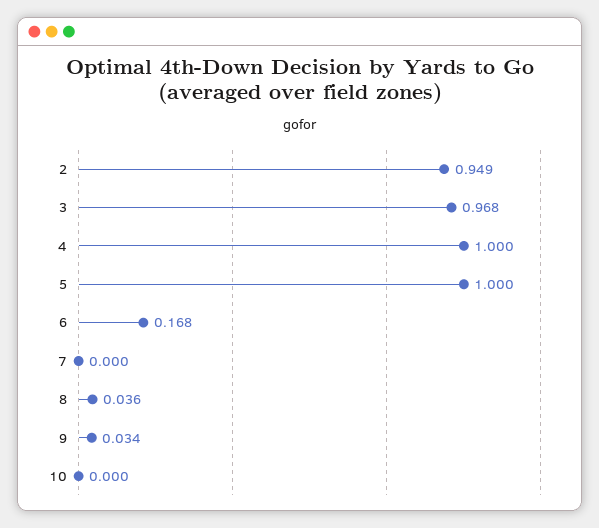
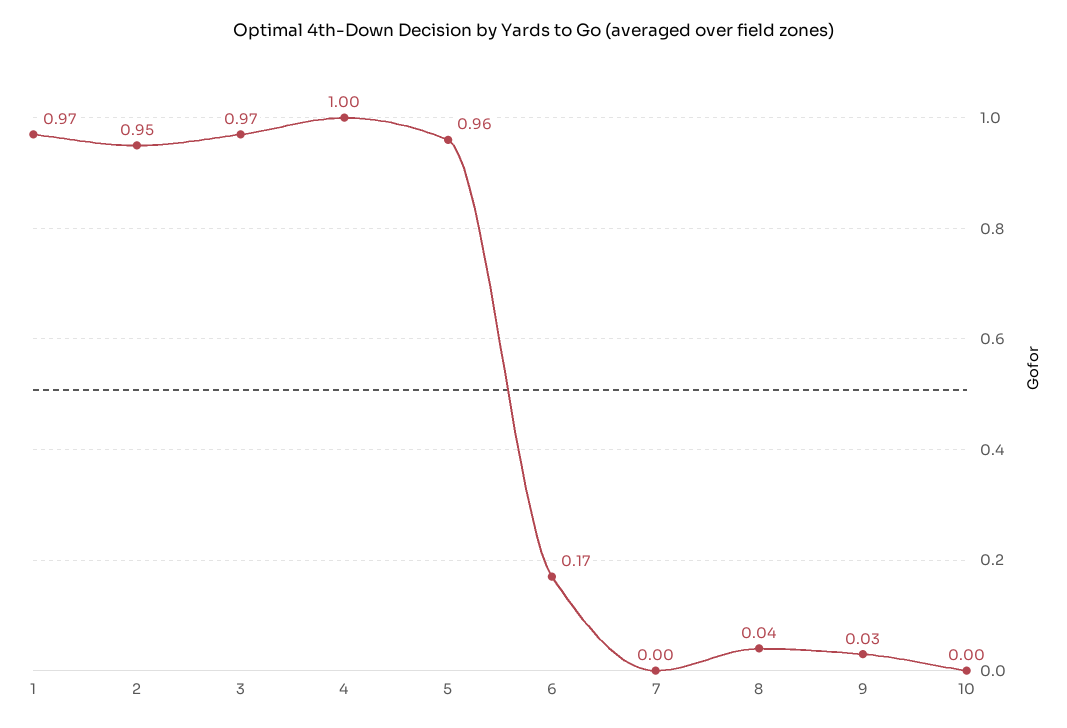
  {
    "2": 0.949,
    "3": 0.968,
    "4": 1,
-   "5": 1,
+   "5": 0.96,
    "6": 0.168,
    "7": 0,
    "8": 0.036,
    "9": 0.034,
-   "10": 0
+   "10": 0,
+   "1": 0.97
  }

